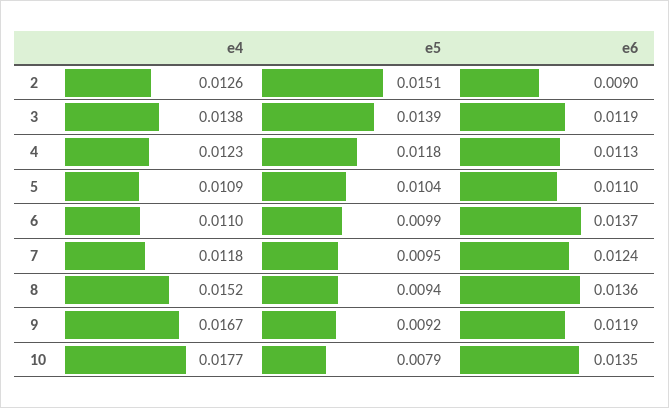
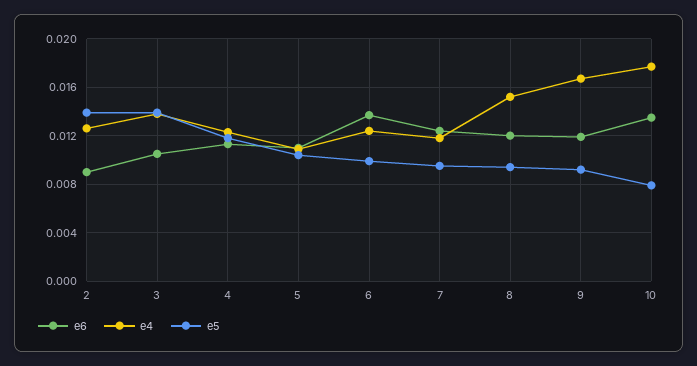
  {
    "e4": {
      "2": 0.0126,
      "3": 0.0138,
      "4": 0.0123,
      "5": 0.0109,
-     "6": 0.011,
+     "6": 0.0125,
      "7": 0.0118,
      "8": 0.0152,
      "9": 0.0167,
      "10": 0.0177
    },
    "e5": {
-     "2": 0.0151,
+     "2": 0.014,
      "3": 0.0139,
      "4": 0.0118,
      "5": 0.0104,
      "6": 0.0099,
      "7": 0.0095,
      "8": 0.0094,
      "9": 0.0092,
      "10": 0.0079
    },
    "e6": {
      "2": 0.009,
-     "3": 0.0119,
+     "3": 0.0105,
      "4": 0.0113,
      "5": 0.011,
      "6": 0.0137,
      "7": 0.0124,
-     "8": 0.0136,
+     "8": 0.012,
      "9": 0.0119,
      "10": 0.0135
    }
  }

